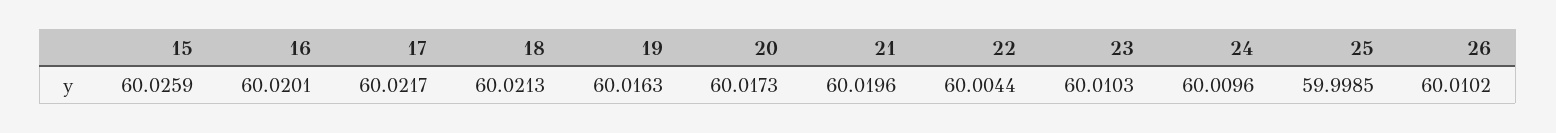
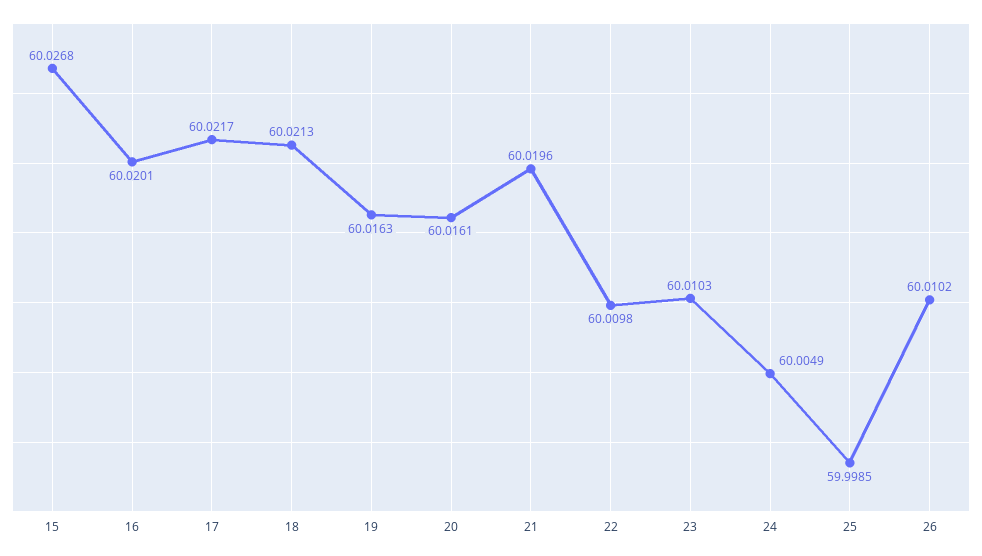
  {
-   "15": 60.0259,
+   "15": 60.0268,
    "16": 60.0201,
    "17": 60.0217,
    "18": 60.0213,
    "19": 60.0163,
-   "20": 60.0173,
+   "20": 60.0161,
    "21": 60.0196,
-   "22": 60.0044,
+   "22": 60.0098,
    "23": 60.0103,
-   "24": 60.0096,
+   "24": 60.0049,
    "25": 59.9985,
    "26": 60.0102
  }

